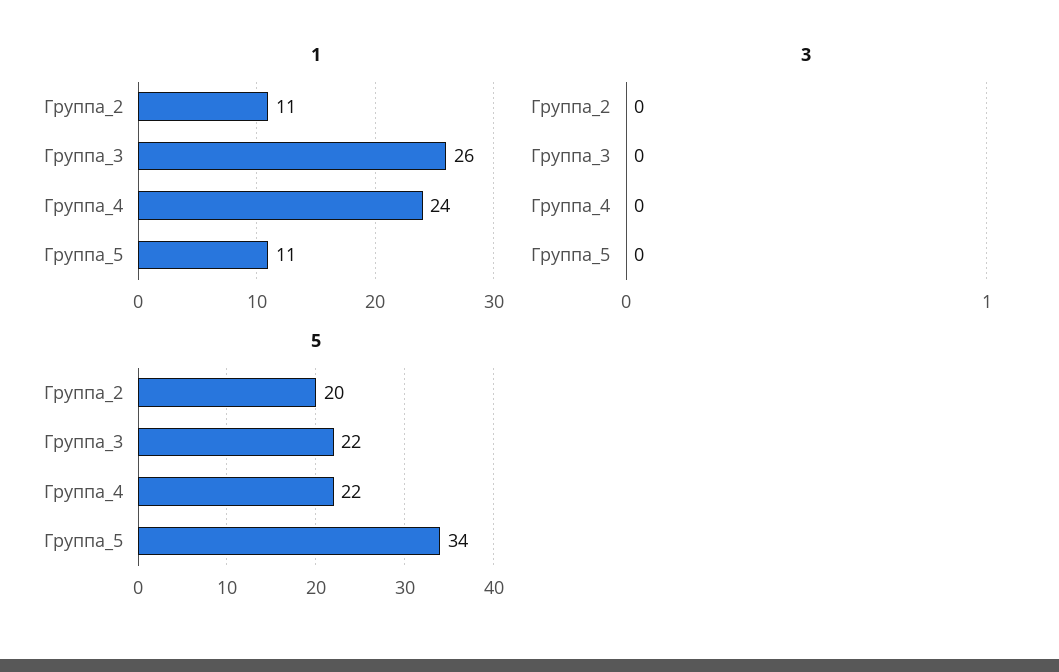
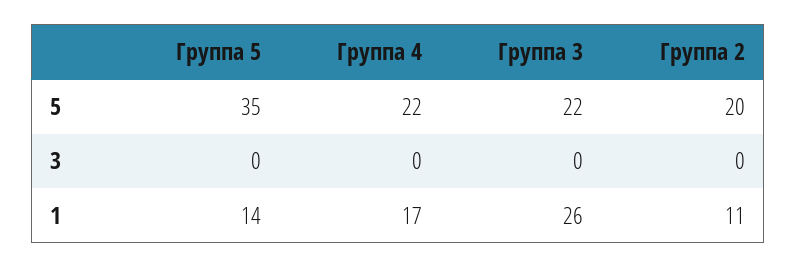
  {
    "1": {
      "Группа_2": 11,
      "Группа_3": 26,
-     "Группа_4": 24,
+     "Группа_4": 17,
-     "Группа_5": 11
+     "Группа_5": 14
    },
    "3": {
      "Группа_2": 0,
      "Группа_3": 0,
      "Группа_4": 0,
      "Группа_5": 0
    },
    "5": {
      "Группа_2": 20,
      "Группа_3": 22,
      "Группа_4": 22,
-     "Группа_5": 34
+     "Группа_5": 35
    }
  }

